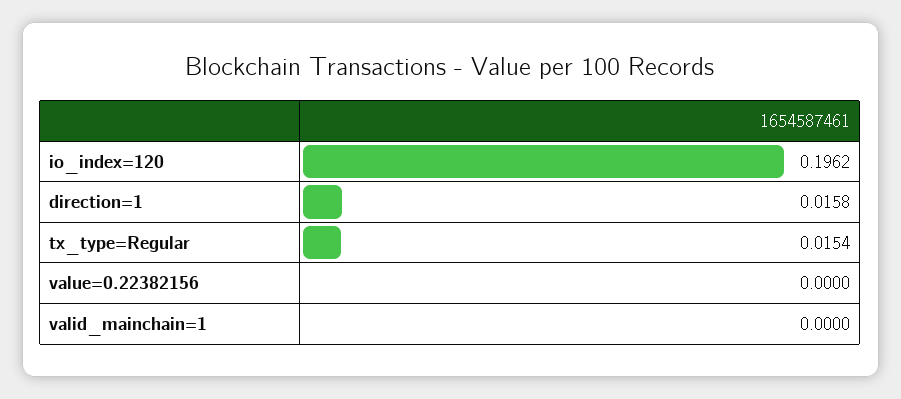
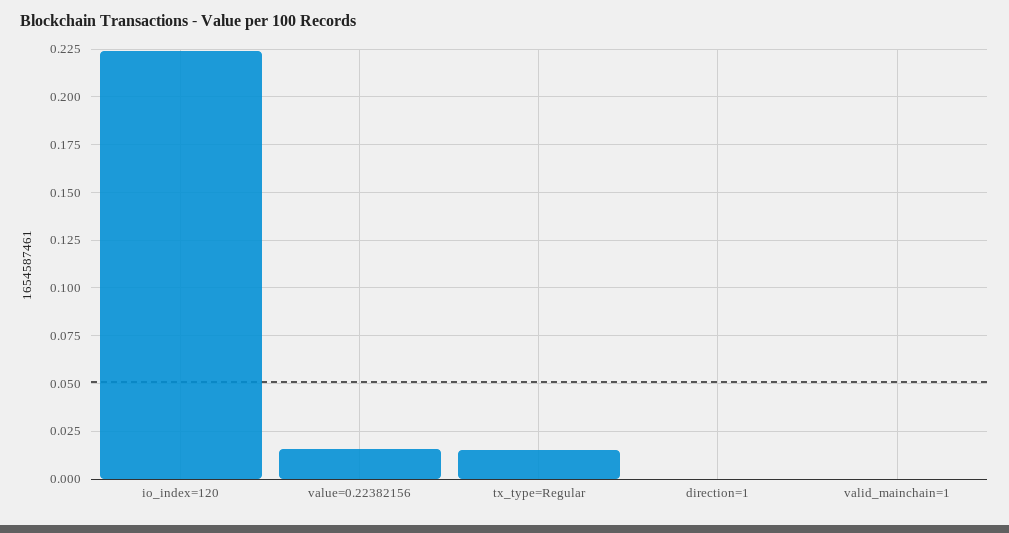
  {
-   "io_index=120": 0.1962,
+   "io_index=120": 0.225,
-   "direction=1": 0.0158,
+   "direction=1": 0,
    "tx_type=Regular": 0.0154,
-   "value=0.22382156": 0,
+   "value=0.22382156": 0.015,
    "valid_mainchain=1": 0
  }

